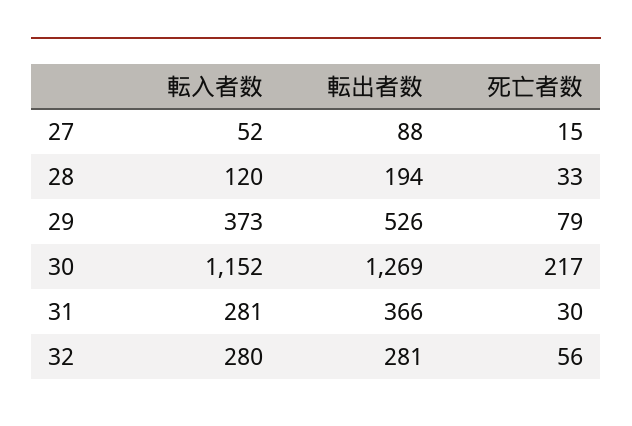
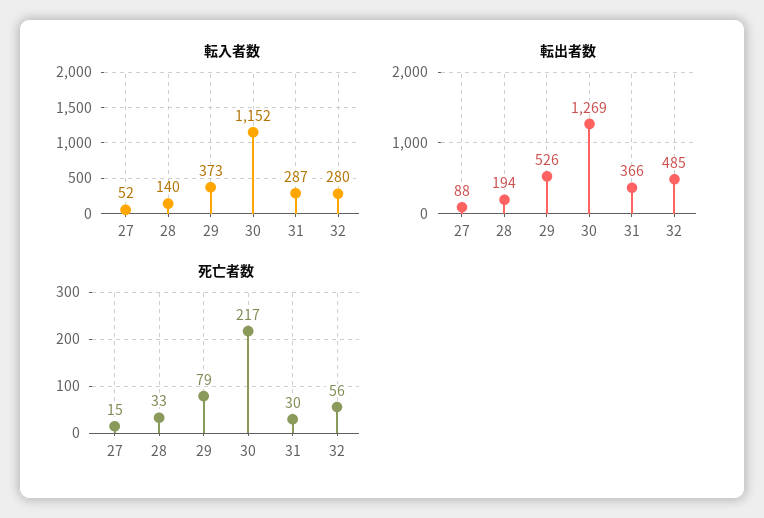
  {
    "転入者数": {
      "27": 52,
-     "28": 120,
+     "28": 140,
      "29": 373,
      "30": 1152,
-     "31": 281,
+     "31": 287,
      "32": 280
    },
    "転出者数": {
      "27": 88,
      "28": 194,
      "29": 526,
      "30": 1269,
      "31": 366,
-     "32": 281
+     "32": 485
    },
    "死亡者数": {
      "27": 15,
      "28": 33,
      "29": 79,
      "30": 217,
      "31": 30,
      "32": 56
    }
  }

